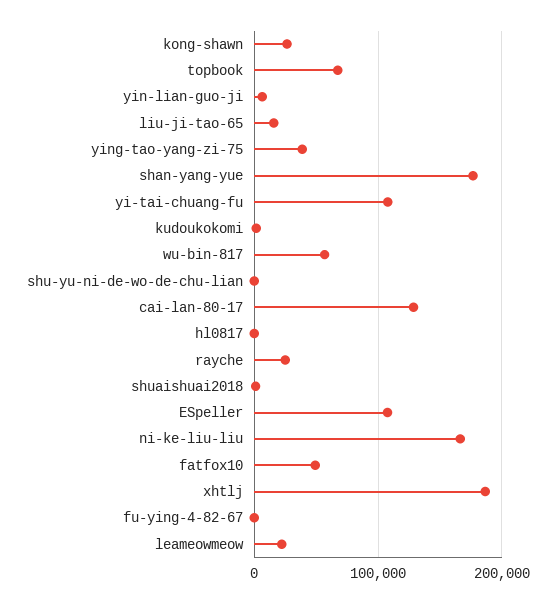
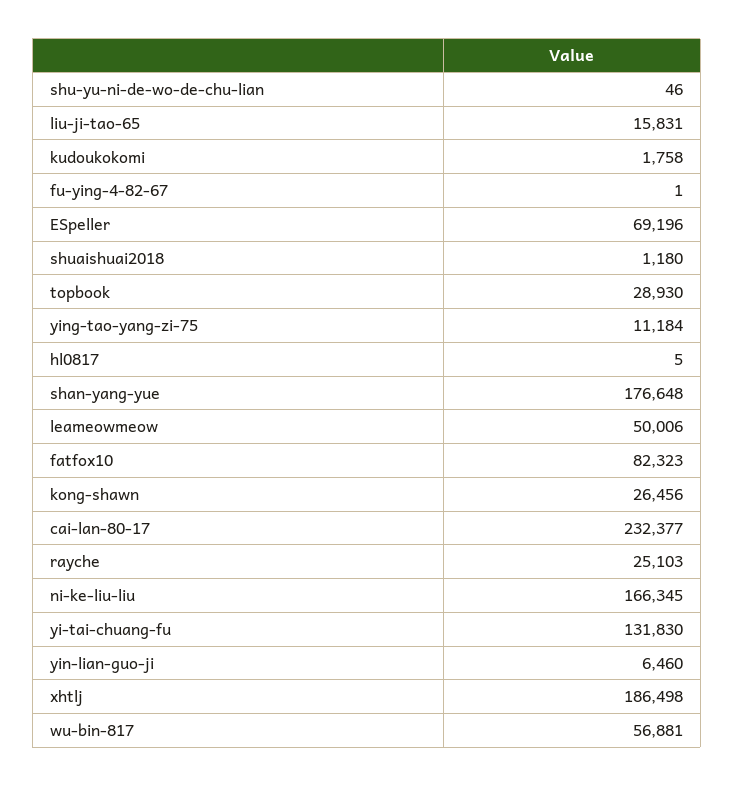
  {
    "kong-shawn": 26456,
-   "topbook": 70000,
+   "topbook": 28930,
    "yin-lian-guo-ji": 6460,
    "liu-ji-tao-65": 15831,
-   "ying-tao-yang-zi-75": 40000,
+   "ying-tao-yang-zi-75": 11184,
    "shan-yang-yue": 176648,
-   "yi-tai-chuang-fu": 110000,
+   "yi-tai-chuang-fu": 131830,
    "kudoukokomi": 1758,
    "wu-bin-817": 56881,
    "shu-yu-ni-de-wo-de-chu-lian": 46,
-   "cai-lan-80-17": 130000,
+   "cai-lan-80-17": 232377,
    "hl0817": 5,
    "rayche": 25103,
    "shuaishuai2018": 1180,
-   "ESpeller": 110000,
+   "ESpeller": 69196,
    "ni-ke-liu-liu": 166345,
-   "fatfox10": 50000,
+   "fatfox10": 82323,
    "xhtlj": 186498,
    "fu-ying-4-82-67": 1,
-   "leameowmeow": 20000
+   "leameowmeow": 50006
  }

